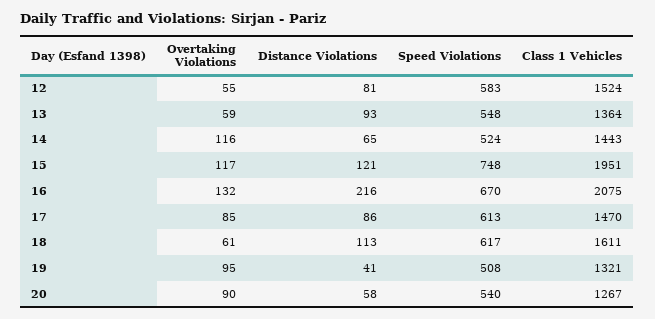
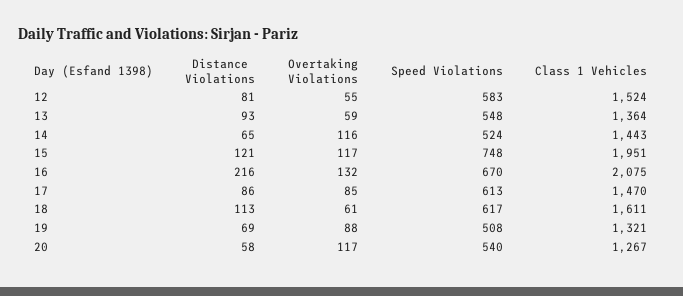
  {
    "Overtaking Violations": {
      "12": 55,
      "13": 59,
      "14": 116,
      "15": 117,
      "16": 132,
      "17": 85,
      "18": 61,
-     "19": 95,
+     "19": 88,
-     "20": 90
+     "20": 117
    },
    "Distance Violations": {
      "12": 81,
      "13": 93,
      "14": 65,
      "15": 121,
      "16": 216,
      "17": 86,
      "18": 113,
-     "19": 41,
+     "19": 69,
      "20": 58
    },
    "Speed Violations": {
      "12": 583,
      "13": 548,
      "14": 524,
      "15": 748,
      "16": 670,
      "17": 613,
      "18": 617,
      "19": 508,
      "20": 540
    },
    "Class 1 Vehicles": {
      "12": 1524,
      "13": 1364,
      "14": 1443,
      "15": 1951,
      "16": 2075,
      "17": 1470,
      "18": 1611,
      "19": 1321,
      "20": 1267
    }
  }

